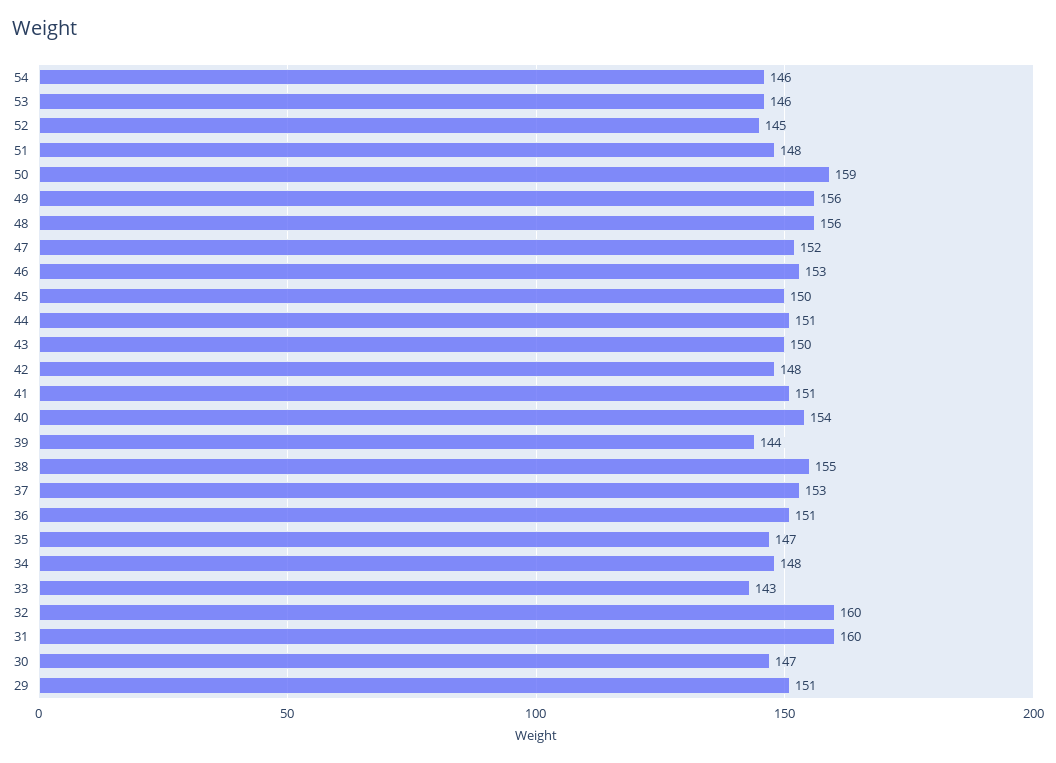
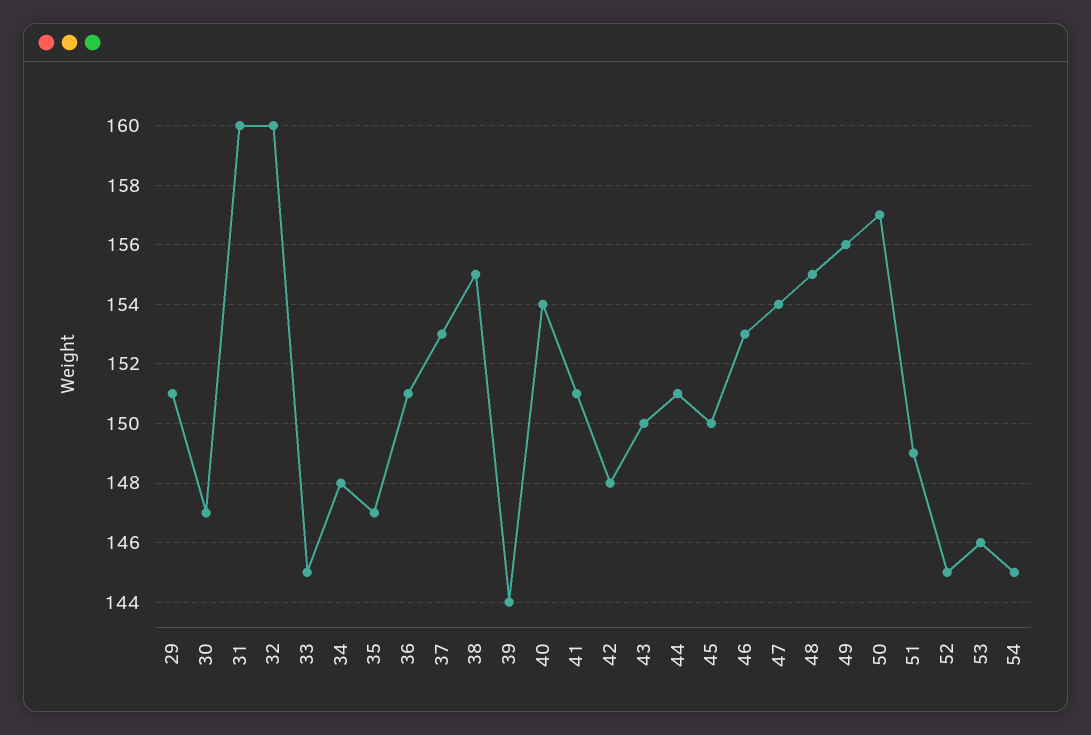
  {
-   "54": 146,
+   "54": 145,
    "53": 146,
    "52": 145,
-   "51": 148,
+   "51": 149,
-   "50": 159,
+   "50": 157,
    "49": 156,
-   "48": 156,
+   "48": 155,
-   "47": 152,
+   "47": 154,
    "46": 153,
    "45": 150,
    "44": 151,
    "43": 150,
    "42": 148,
    "41": 151,
    "40": 154,
    "39": 144,
    "38": 155,
    "37": 153,
    "36": 151,
    "35": 147,
    "34": 148,
-   "33": 143,
+   "33": 145,
    "32": 160,
    "31": 160,
    "30": 147,
    "29": 151
  }

